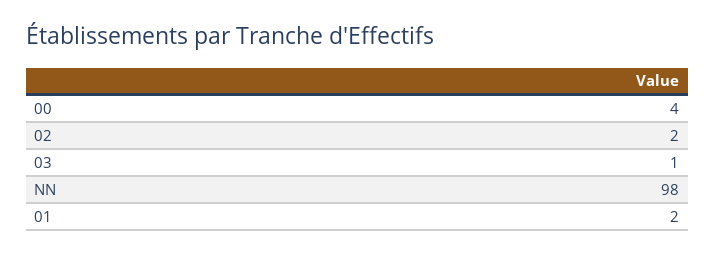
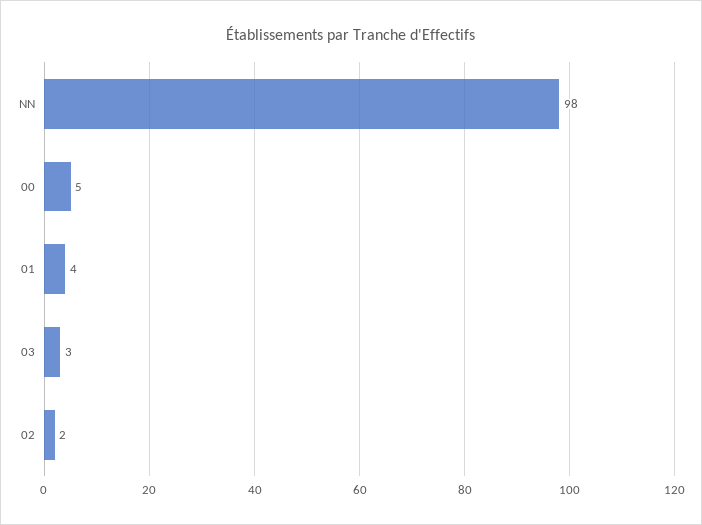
  {
-   "00": 4,
+   "00": 5,
    "02": 2,
-   "03": 1,
+   "03": 3,
    "NN": 98,
-   "01": 2
+   "01": 4
  }

